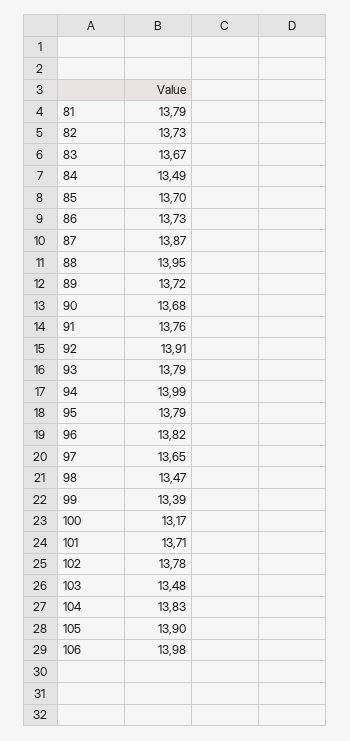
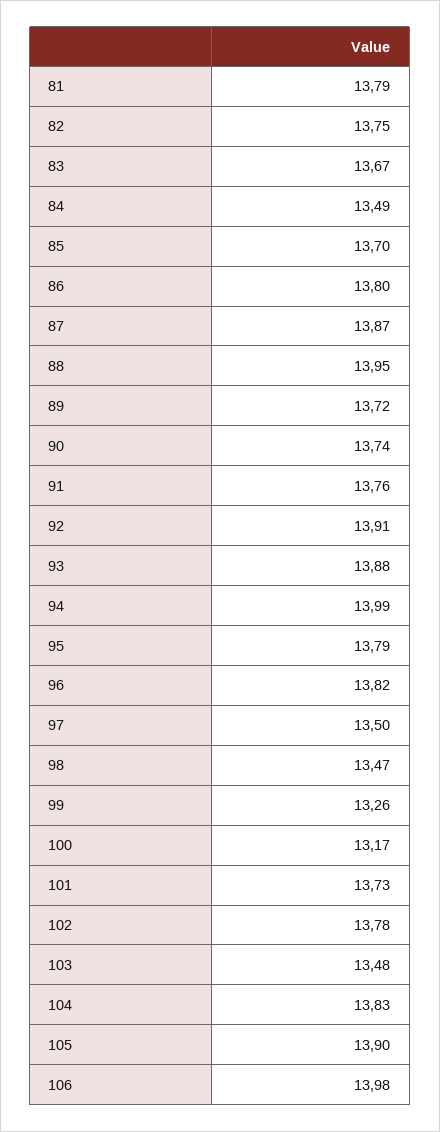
  {
    "81": 13.79,
-   "82": 13.73,
+   "82": 13.75,
    "83": 13.67,
    "84": 13.49,
    "85": 13.7,
-   "86": 13.73,
+   "86": 13.8,
    "87": 13.87,
    "88": 13.95,
    "89": 13.72,
-   "90": 13.68,
+   "90": 13.74,
    "91": 13.76,
    "92": 13.91,
-   "93": 13.79,
+   "93": 13.88,
    "94": 13.99,
    "95": 13.79,
    "96": 13.82,
-   "97": 13.65,
+   "97": 13.5,
    "98": 13.47,
-   "99": 13.39,
+   "99": 13.26,
    "100": 13.17,
-   "101": 13.71,
+   "101": 13.73,
    "102": 13.78,
    "103": 13.48,
    "104": 13.83,
    "105": 13.9,
    "106": 13.98
  }

